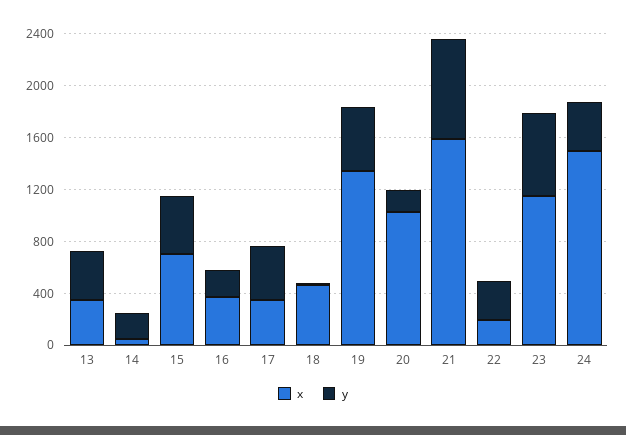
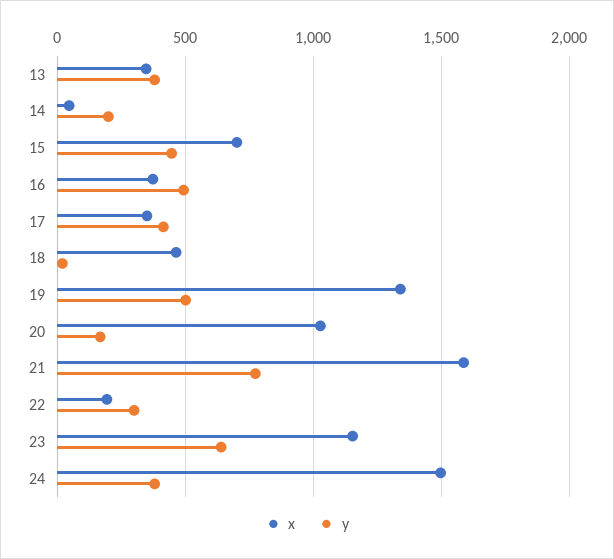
  {
    "x": {
      "13": 350,
      "14": 50,
      "15": 700,
      "16": 350,
      "17": 350,
      "18": 450,
      "19": 1350,
      "20": 1050,
      "21": 1600,
      "22": 200,
      "23": 1150,
      "24": 1500
    },
    "y": {
      "13": 400,
      "14": 200,
      "15": 450,
-     "16": 200,
+     "16": 500,
      "17": 400,
      "18": 0,
      "19": 500,
      "20": 150,
      "21": 750,
      "22": 300,
      "23": 650,
      "24": 400
    }
  }

